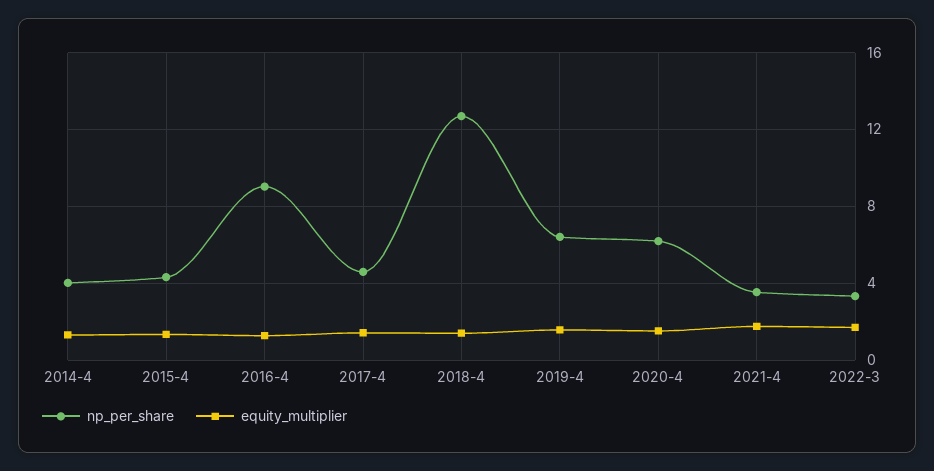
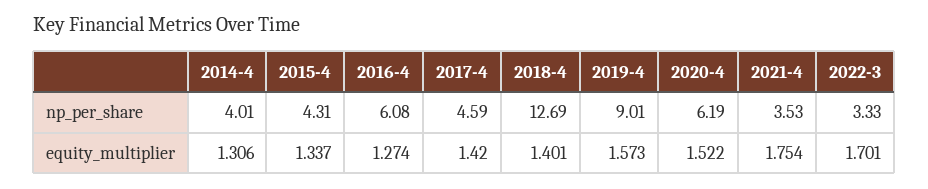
  {
    "np_per_share": {
      "2014-4": 4.01,
      "2015-4": 4.31,
-     "2016-4": 9,
+     "2016-4": 6.08,
      "2017-4": 4.59,
      "2018-4": 12.69,
-     "2019-4": 6.5,
+     "2019-4": 9.01,
      "2020-4": 6.19,
      "2021-4": 3.53,
      "2022-3": 3.33
    },
    "equity_multiplier": {
      "2014-4": 1.306,
      "2015-4": 1.337,
      "2016-4": 1.274,
      "2017-4": 1.42,
      "2018-4": 1.401,
      "2019-4": 1.573,
      "2020-4": 1.522,
      "2021-4": 1.754,
      "2022-3": 1.701
    }
  }

